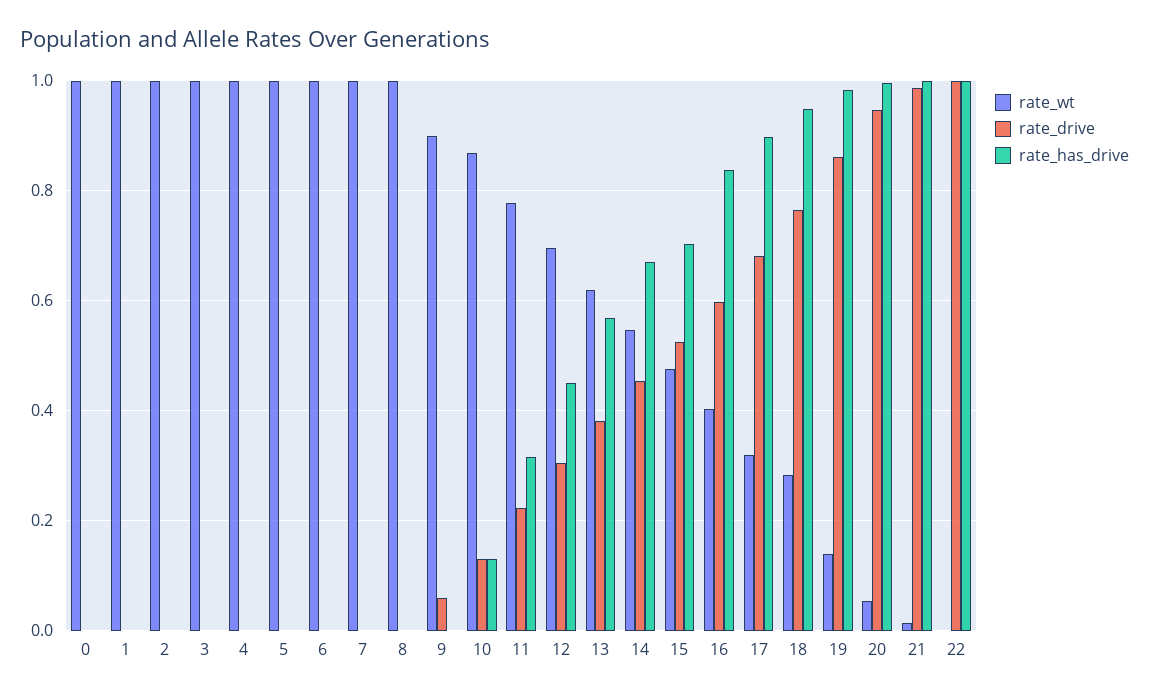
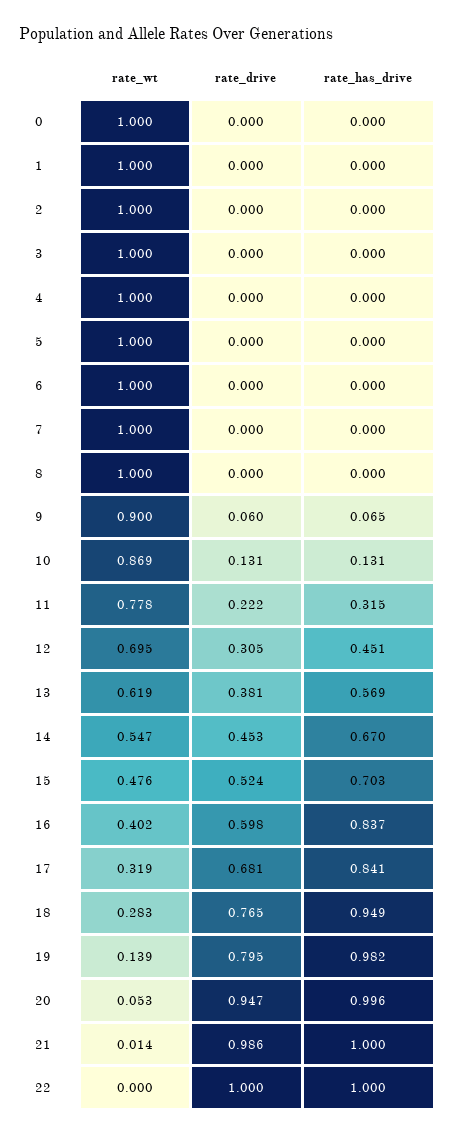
  {
    "rate_wt": {
      "0": 1,
      "1": 1,
      "2": 1,
      "3": 1,
      "4": 1,
      "5": 1,
      "6": 1,
      "7": 1,
      "8": 1,
      "9": 0.9,
      "10": 0.869,
      "11": 0.778,
      "12": 0.695,
      "13": 0.619,
      "14": 0.547,
      "15": 0.476,
      "16": 0.402,
      "17": 0.319,
      "18": 0.283,
      "19": 0.139,
      "20": 0.053,
      "21": 0.014,
      "22": 0
    },
    "rate_drive": {
      "0": 0,
      "1": 0,
      "2": 0,
      "3": 0,
      "4": 0,
      "5": 0,
      "6": 0,
      "7": 0,
      "8": 0,
      "9": 0.06,
      "10": 0.131,
      "11": 0.222,
      "12": 0.305,
      "13": 0.381,
      "14": 0.453,
      "15": 0.524,
      "16": 0.598,
      "17": 0.681,
      "18": 0.765,
-     "19": 0.86,
+     "19": 0.795,
      "20": 0.947,
      "21": 0.986,
      "22": 1
    },
    "rate_has_drive": {
      "0": 0,
      "1": 0,
      "2": 0,
      "3": 0,
      "4": 0,
      "5": 0,
      "6": 0,
      "7": 0,
      "8": 0,
-     "9": 0,
+     "9": 0.065,
      "10": 0.131,
      "11": 0.315,
      "12": 0.451,
      "13": 0.569,
      "14": 0.67,
      "15": 0.703,
      "16": 0.837,
-     "17": 0.9,
+     "17": 0.841,
      "18": 0.949,
      "19": 0.982,
      "20": 0.996,
      "21": 1,
      "22": 1
    }
  }

